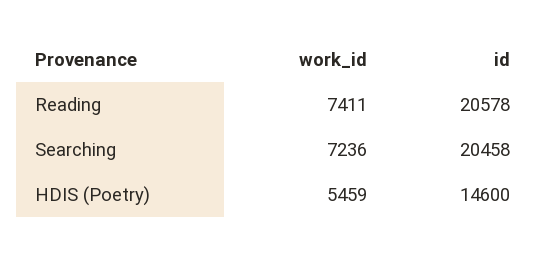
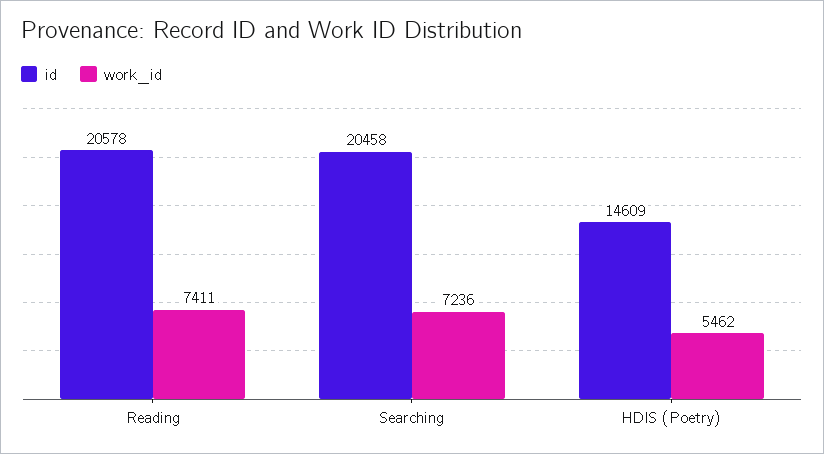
  {
    "work_id": {
      "Reading": 7411,
      "Searching": 7236,
-     "HDIS (Poetry)": 5459
+     "HDIS (Poetry)": 5462
    },
    "id": {
      "Reading": 20578,
      "Searching": 20458,
-     "HDIS (Poetry)": 14600
+     "HDIS (Poetry)": 14609
    }
  }

